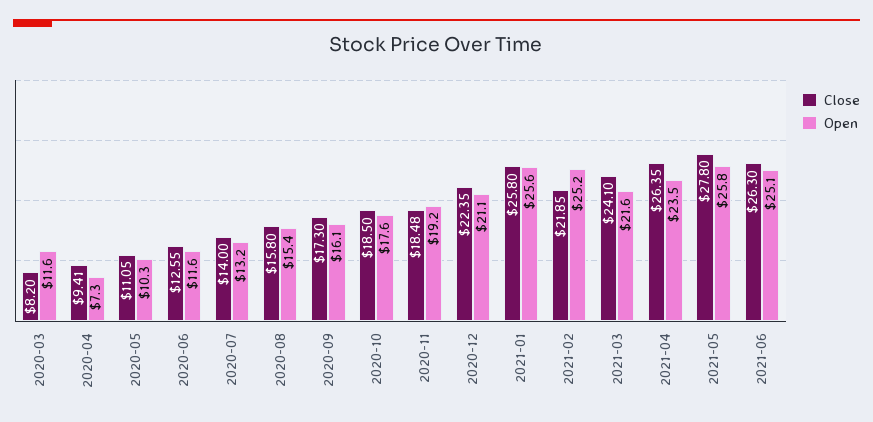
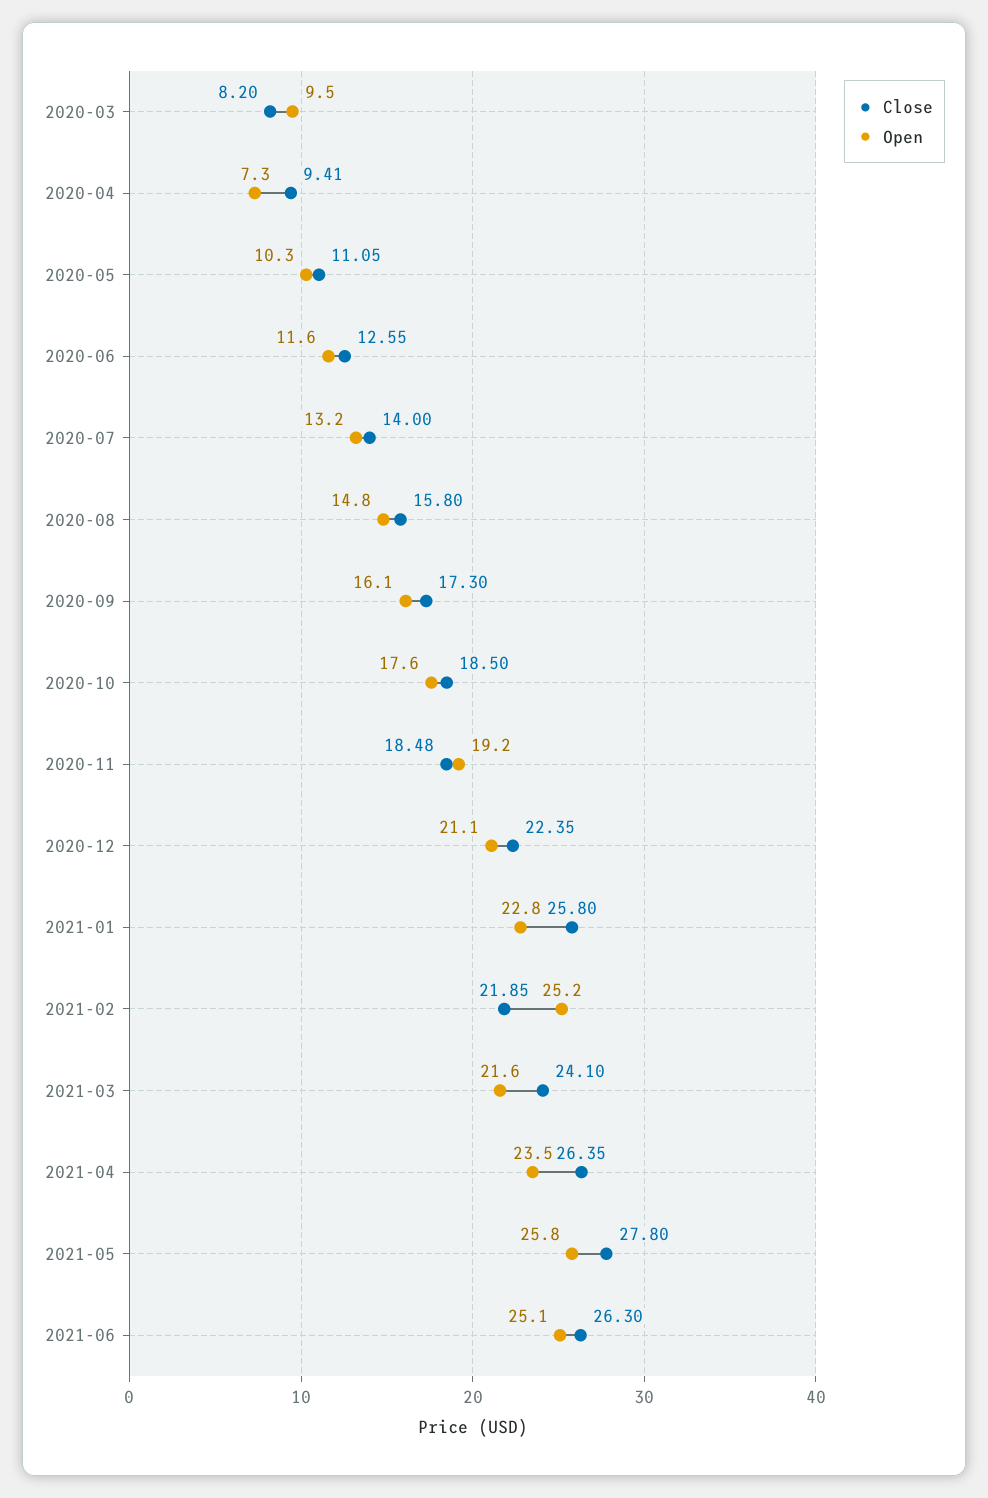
  {
    "Close": {
      "2020-03": 8.2,
      "2020-04": 9.41,
      "2020-05": 11.05,
      "2020-06": 12.55,
      "2020-07": 14,
      "2020-08": 15.8,
      "2020-09": 17.3,
      "2020-10": 18.5,
      "2020-11": 18.48,
      "2020-12": 22.35,
      "2021-01": 25.8,
      "2021-02": 21.85,
      "2021-03": 24.1,
      "2021-04": 26.35,
      "2021-05": 27.8,
      "2021-06": 26.3
    },
    "Open": {
-     "2020-03": 11.6,
+     "2020-03": 9.5,
      "2020-04": 7.3,
      "2020-05": 10.3,
      "2020-06": 11.6,
      "2020-07": 13.2,
-     "2020-08": 15.4,
+     "2020-08": 14.8,
      "2020-09": 16.1,
      "2020-10": 17.6,
      "2020-11": 19.2,
      "2020-12": 21.1,
-     "2021-01": 25.6,
+     "2021-01": 22.8,
      "2021-02": 25.2,
      "2021-03": 21.6,
      "2021-04": 23.5,
      "2021-05": 25.8,
      "2021-06": 25.1
    }
  }

